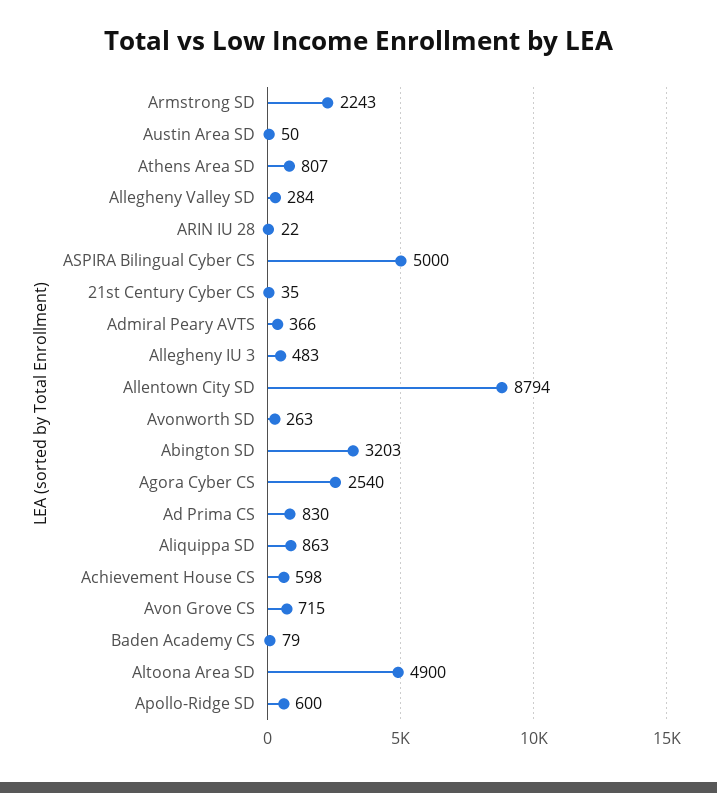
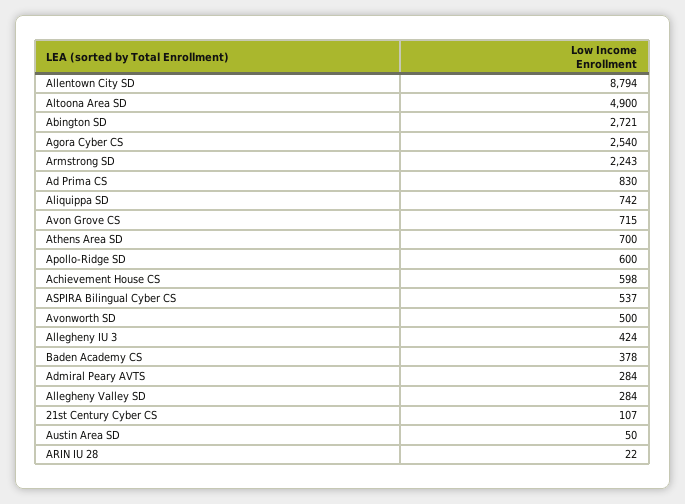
  {
    "Armstrong SD": 2243,
    "Austin Area SD": 50,
-   "Athens Area SD": 807,
+   "Athens Area SD": 700,
    "Allegheny Valley SD": 284,
    "ARIN IU 28": 22,
-   "ASPIRA Bilingual Cyber CS": 5000,
+   "ASPIRA Bilingual Cyber CS": 537,
-   "21st Century Cyber CS": 35,
+   "21st Century Cyber CS": 107,
-   "Admiral Peary AVTS": 366,
+   "Admiral Peary AVTS": 284,
-   "Allegheny IU 3": 483,
+   "Allegheny IU 3": 424,
    "Allentown City SD": 8794,
-   "Avonworth SD": 263,
+   "Avonworth SD": 500,
-   "Abington SD": 3203,
+   "Abington SD": 2721,
    "Agora Cyber CS": 2540,
    "Ad Prima CS": 830,
-   "Aliquippa SD": 863,
+   "Aliquippa SD": 742,
    "Achievement House CS": 598,
    "Avon Grove CS": 715,
-   "Baden Academy CS": 79,
+   "Baden Academy CS": 378,
    "Altoona Area SD": 4900,
    "Apollo-Ridge SD": 600
  }

